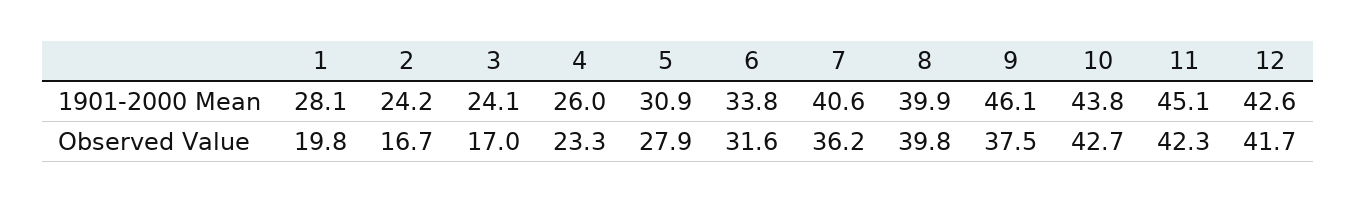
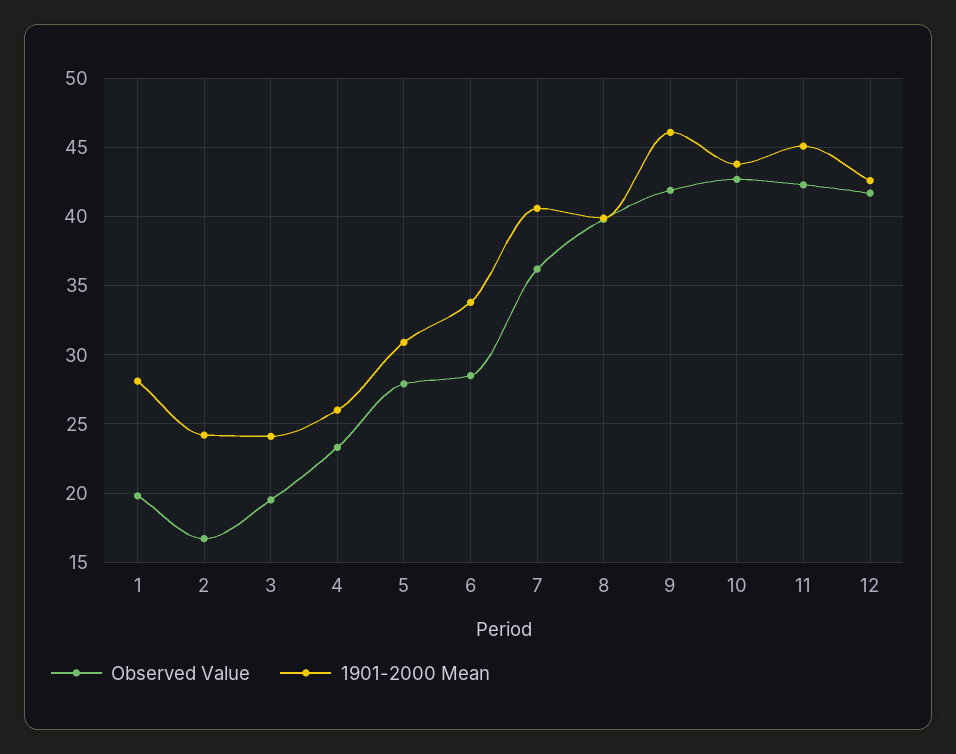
  {
    "1901-2000 Mean": {
      "1": 28.1,
      "2": 24.2,
      "3": 24.1,
      "4": 26,
      "5": 30.9,
      "6": 33.8,
      "7": 40.6,
      "8": 39.9,
      "9": 46.1,
      "10": 43.8,
      "11": 45.1,
      "12": 42.6
    },
    "Observed Value": {
      "1": 19.8,
      "2": 16.7,
-     "3": 17,
+     "3": 19.5,
      "4": 23.3,
      "5": 27.9,
-     "6": 31.6,
+     "6": 28.5,
      "7": 36.2,
      "8": 39.8,
-     "9": 37.5,
+     "9": 42,
      "10": 42.7,
      "11": 42.3,
      "12": 41.7
    }
  }

